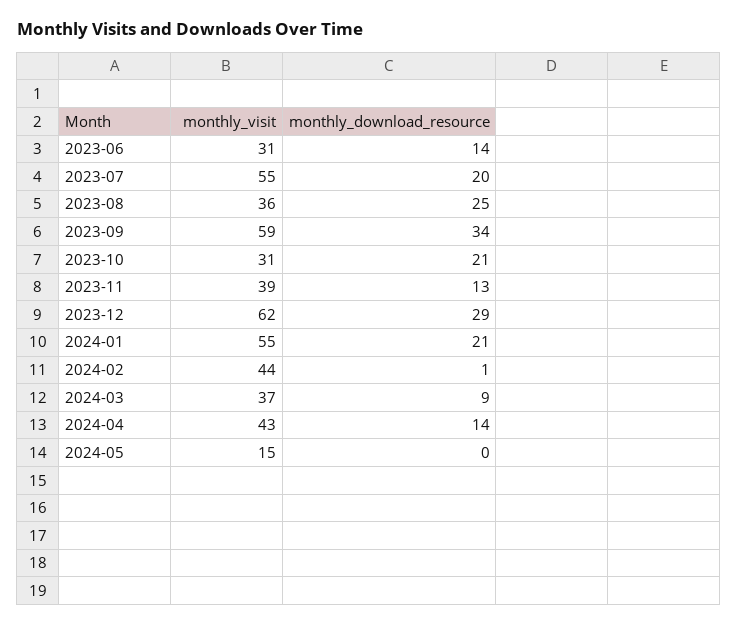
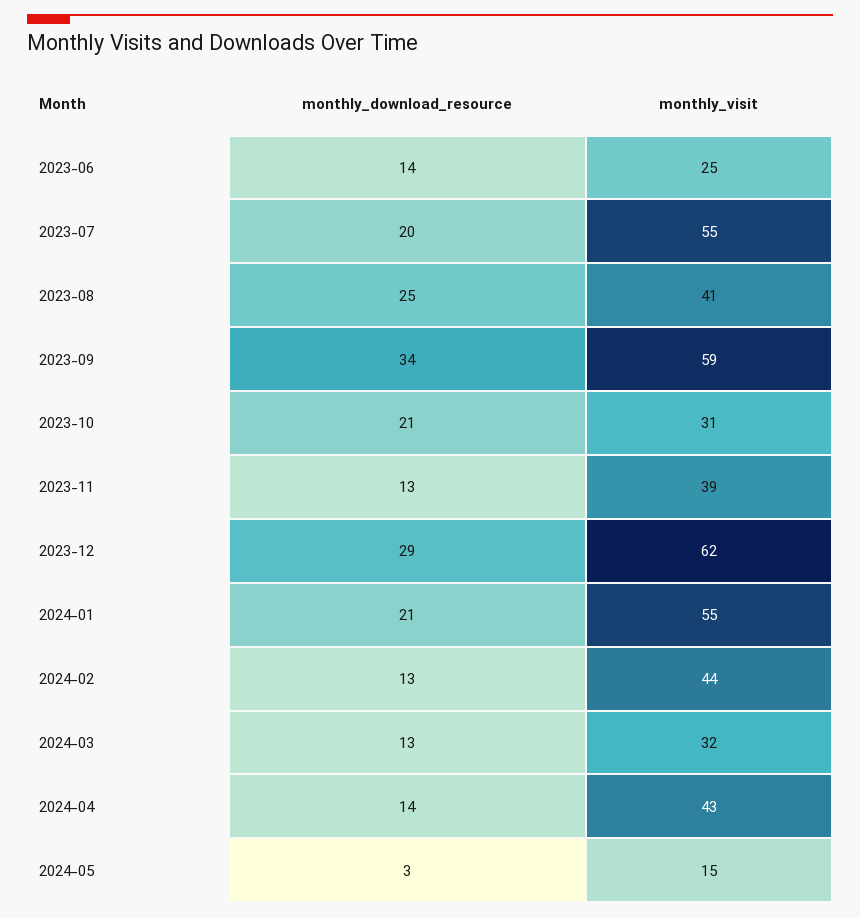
  {
    "monthly_visit": {
-     "2023-06": 31,
+     "2023-06": 25,
      "2023-07": 55,
-     "2023-08": 36,
+     "2023-08": 41,
      "2023-09": 59,
      "2023-10": 31,
      "2023-11": 39,
      "2023-12": 62,
      "2024-01": 55,
      "2024-02": 44,
-     "2024-03": 37,
+     "2024-03": 32,
      "2024-04": 43,
      "2024-05": 15
    },
    "monthly_download_resource": {
      "2023-06": 14,
      "2023-07": 20,
      "2023-08": 25,
      "2023-09": 34,
      "2023-10": 21,
      "2023-11": 13,
      "2023-12": 29,
      "2024-01": 21,
-     "2024-02": 1,
+     "2024-02": 13,
-     "2024-03": 9,
+     "2024-03": 13,
      "2024-04": 14,
-     "2024-05": 0
+     "2024-05": 3
    }
  }

